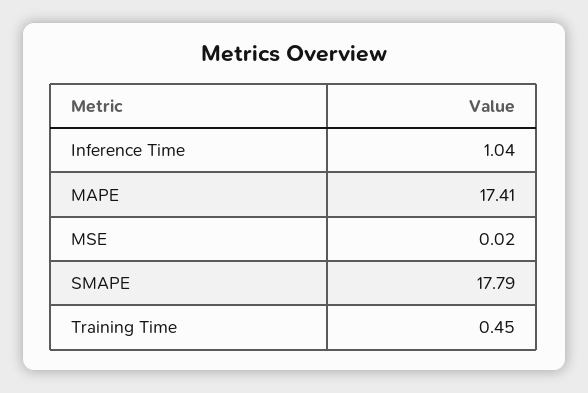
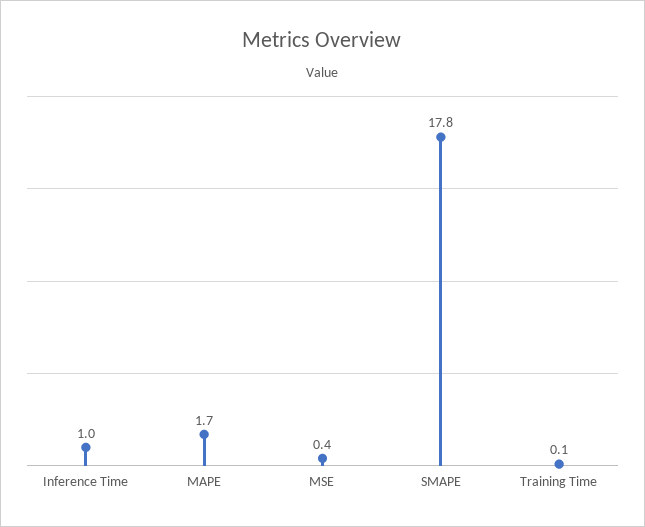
  {
    "Inference Time": 1.04,
-   "MAPE": 17.41,
+   "MAPE": 1.7,
-   "MSE": 0.02,
+   "MSE": 0.4,
    "SMAPE": 17.79,
-   "Training Time": 0.45
+   "Training Time": 0.1
  }

